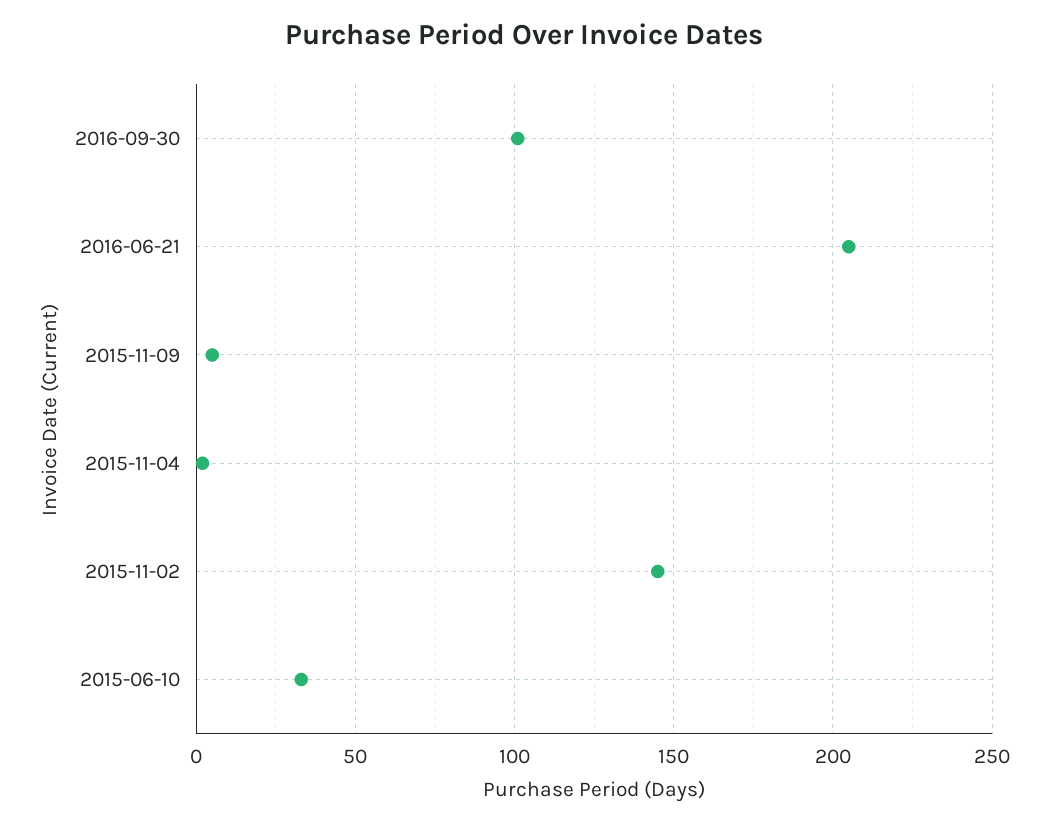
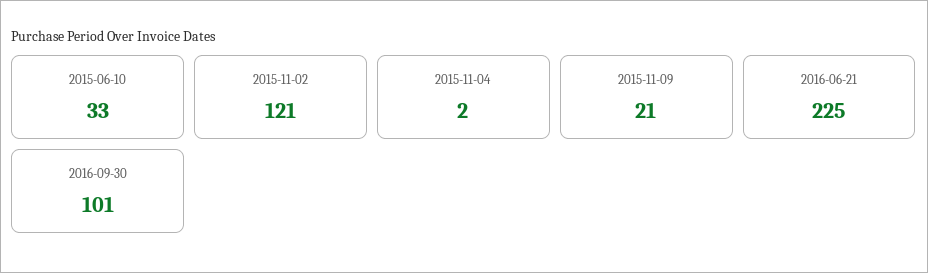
  {
    "2016-09-30": 101,
-   "2016-06-21": 205,
+   "2016-06-21": 225,
-   "2015-11-09": 5,
+   "2015-11-09": 21,
    "2015-11-04": 2,
-   "2015-11-02": 145,
+   "2015-11-02": 121,
    "2015-06-10": 33
  }

